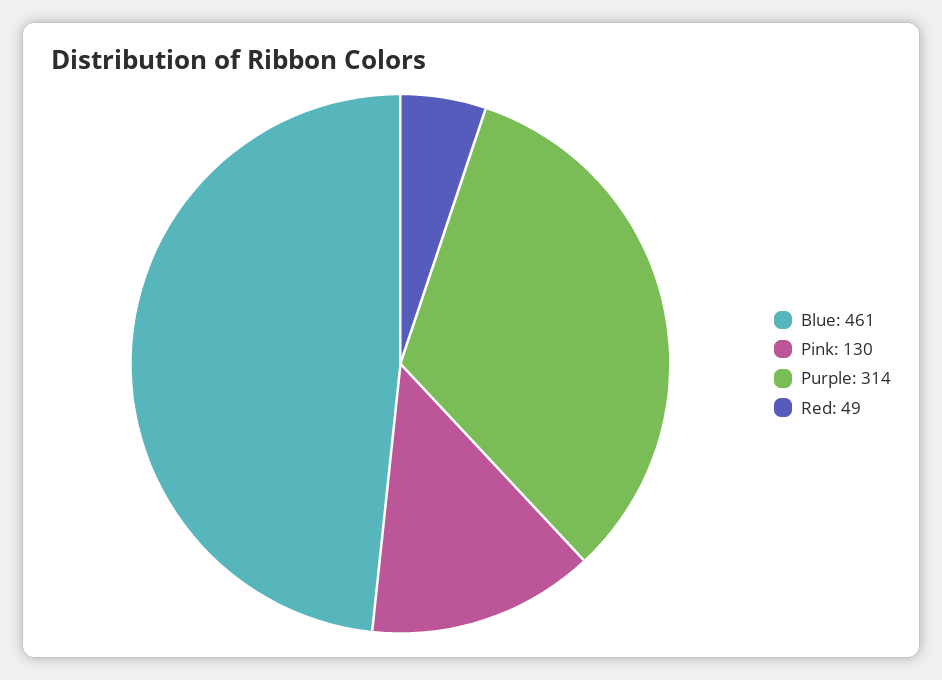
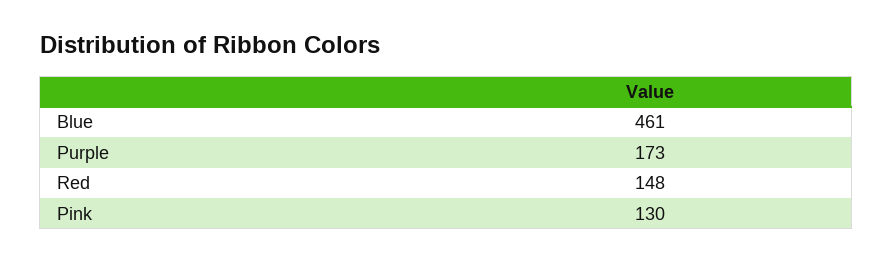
  {
    "Blue": 461,
    "Pink": 130,
-   "Purple": 314,
+   "Purple": 173,
-   "Red": 49
+   "Red": 148
  }

